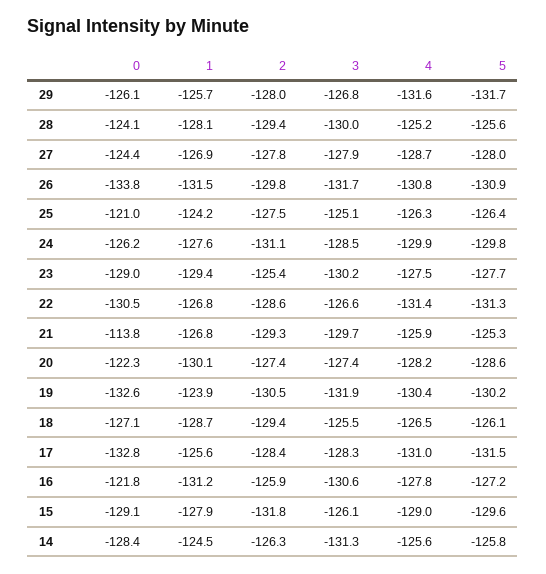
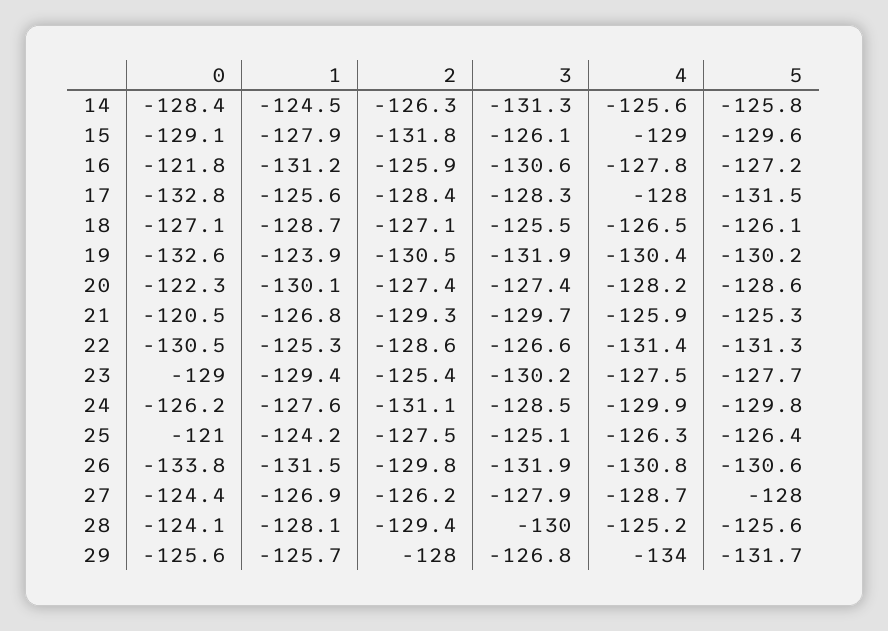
  {
    "0": {
-     "29": -126.1,
+     "29": -125.6,
      "28": -124.1,
      "27": -124.4,
      "26": -133.8,
      "25": -121,
      "24": -126.2,
      "23": -129,
      "22": -130.5,
-     "21": -113.8,
+     "21": -120.5,
      "20": -122.3,
      "19": -132.6,
      "18": -127.1,
      "17": -132.8,
      "16": -121.8,
      "15": -129.1,
      "14": -128.4
    },
    "1": {
      "29": -125.7,
      "28": -128.1,
      "27": -126.9,
      "26": -131.5,
      "25": -124.2,
      "24": -127.6,
      "23": -129.4,
-     "22": -126.8,
+     "22": -125.3,
      "21": -126.8,
      "20": -130.1,
      "19": -123.9,
      "18": -128.7,
      "17": -125.6,
      "16": -131.2,
      "15": -127.9,
      "14": -124.5
    },
    "2": {
      "29": -128,
      "28": -129.4,
-     "27": -127.8,
+     "27": -126.2,
      "26": -129.8,
      "25": -127.5,
      "24": -131.1,
      "23": -125.4,
      "22": -128.6,
      "21": -129.3,
      "20": -127.4,
      "19": -130.5,
-     "18": -129.4,
+     "18": -127.1,
      "17": -128.4,
      "16": -125.9,
      "15": -131.8,
      "14": -126.3
    },
    "3": {
      "29": -126.8,
      "28": -130,
      "27": -127.9,
-     "26": -131.7,
+     "26": -131.9,
      "25": -125.1,
      "24": -128.5,
      "23": -130.2,
      "22": -126.6,
      "21": -129.7,
      "20": -127.4,
      "19": -131.9,
      "18": -125.5,
      "17": -128.3,
      "16": -130.6,
      "15": -126.1,
      "14": -131.3
    },
    "4": {
-     "29": -131.6,
+     "29": -134,
      "28": -125.2,
      "27": -128.7,
      "26": -130.8,
      "25": -126.3,
      "24": -129.9,
      "23": -127.5,
      "22": -131.4,
      "21": -125.9,
      "20": -128.2,
      "19": -130.4,
      "18": -126.5,
-     "17": -131,
+     "17": -128,
      "16": -127.8,
      "15": -129,
      "14": -125.6
    },
    "5": {
      "29": -131.7,
      "28": -125.6,
      "27": -128,
-     "26": -130.9,
+     "26": -130.6,
      "25": -126.4,
      "24": -129.8,
      "23": -127.7,
      "22": -131.3,
      "21": -125.3,
      "20": -128.6,
      "19": -130.2,
      "18": -126.1,
      "17": -131.5,
      "16": -127.2,
      "15": -129.6,
      "14": -125.8
    }
  }

